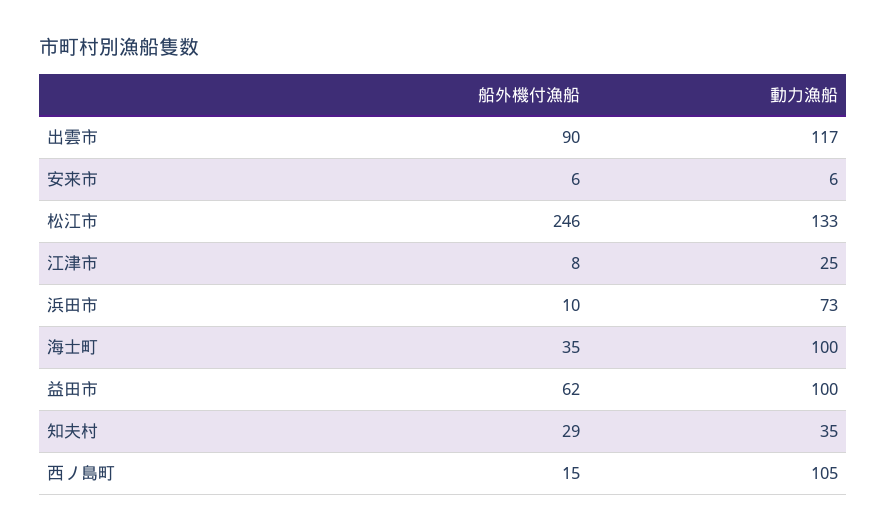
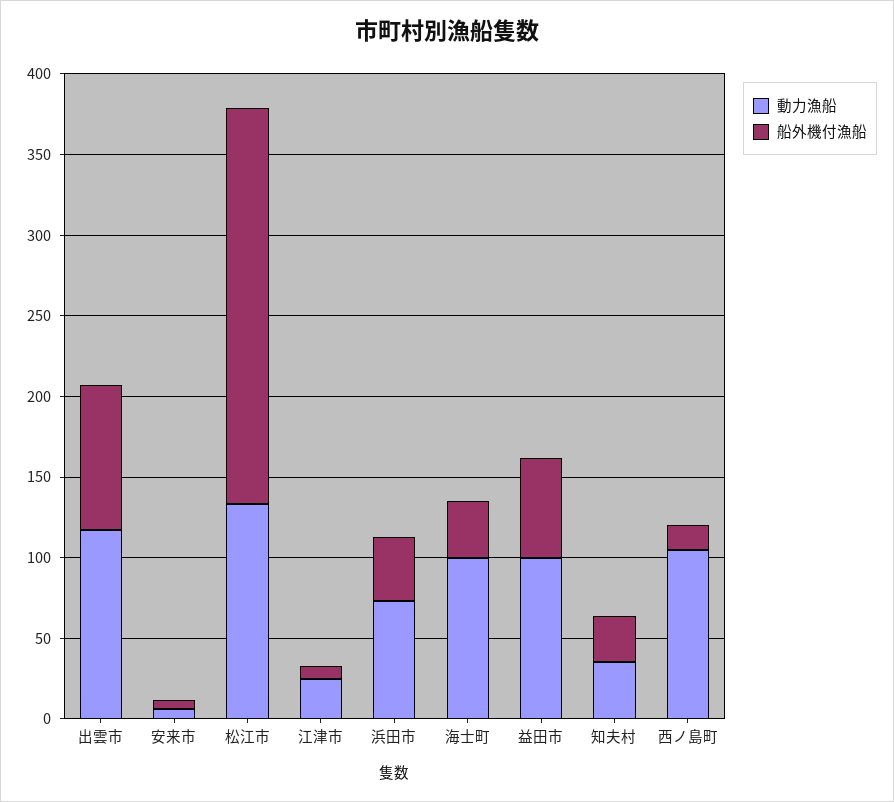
  {
    "船外機付漁船": {
      "出雲市": 90,
      "安来市": 6,
      "松江市": 246,
      "江津市": 8,
-     "浜田市": 10,
+     "浜田市": 40,
      "海士町": 35,
      "益田市": 62,
      "知夫村": 29,
      "西ノ島町": 15
    },
    "動力漁船": {
      "出雲市": 117,
      "安来市": 6,
      "松江市": 133,
      "江津市": 25,
      "浜田市": 73,
      "海士町": 100,
      "益田市": 100,
      "知夫村": 35,
      "西ノ島町": 105
    }
  }

